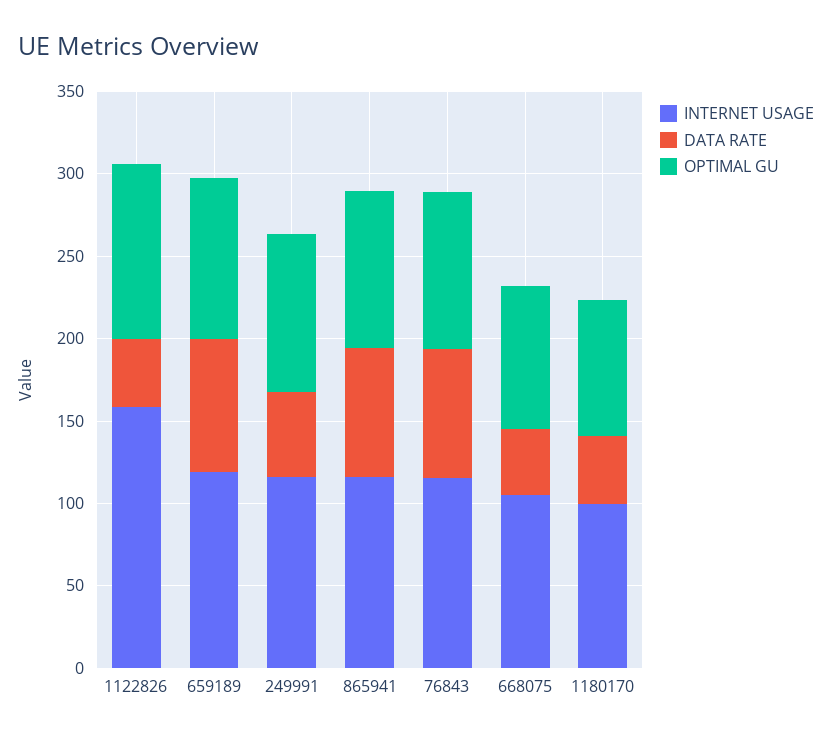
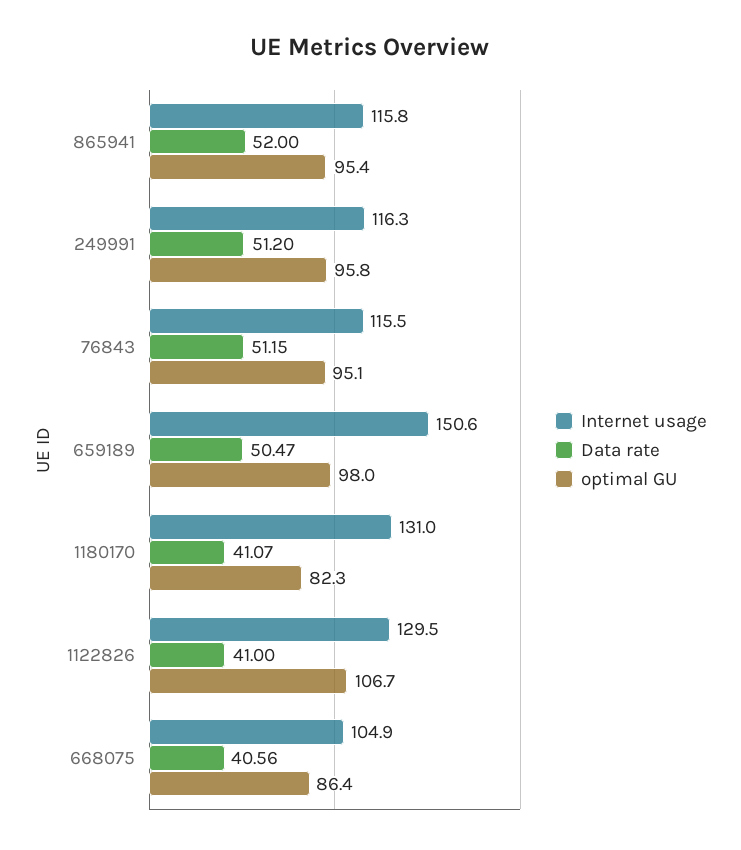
  {
    "INTERNET USAGE": {
-     "1122826": 160,
+     "1122826": 129.5,
-     "659189": 120,
+     "659189": 150.6,
      "249991": 116.3,
      "865941": 115.8,
      "76843": 115.5,
      "668075": 104.9,
-     "1180170": 100
+     "1180170": 131
    },
    "DATA RATE": {
      "1122826": 41,
-     "659189": 80,
+     "659189": 50.47,
      "249991": 51.2,
-     "865941": 80,
+     "865941": 52,
-     "76843": 80,
+     "76843": 51.15,
      "668075": 40.56,
      "1180170": 41.07
    },
    "OPTIMAL GU": {
      "1122826": 106.7,
      "659189": 98,
      "249991": 95.8,
      "865941": 95.4,
      "76843": 95.1,
      "668075": 86.4,
      "1180170": 82.3
    }
  }

